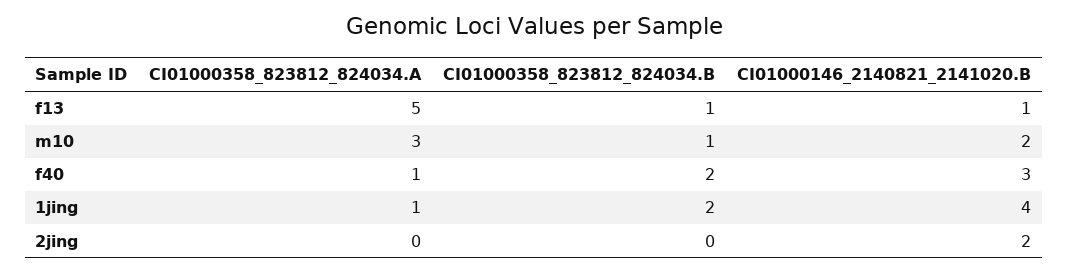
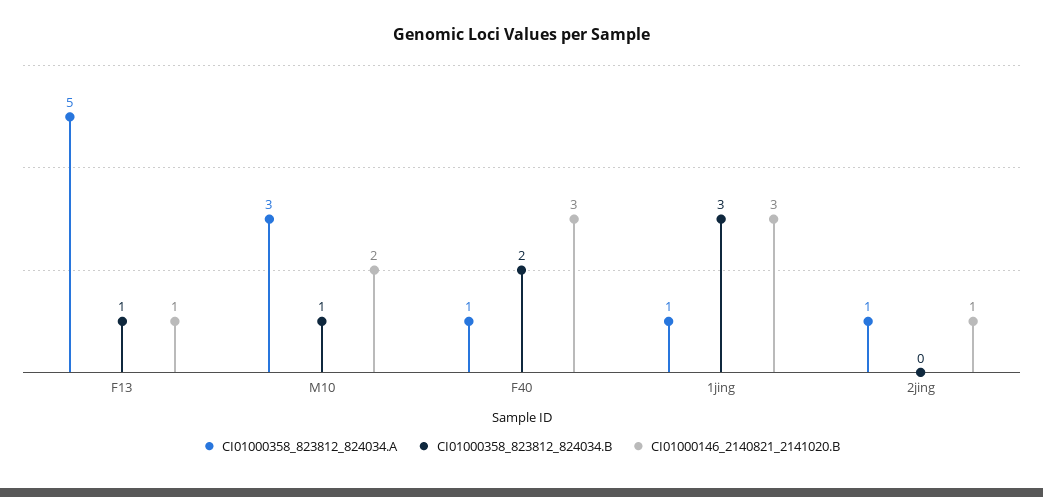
  {
    "CI01000358_823812_824034.A": {
      "f13": 5,
      "m10": 3,
      "f40": 1,
      "1jing": 1,
-     "2jing": 0
+     "2jing": 1
    },
    "CI01000358_823812_824034.B": {
      "f13": 1,
      "m10": 1,
      "f40": 2,
-     "1jing": 2,
+     "1jing": 3,
      "2jing": 0
    },
    "CI01000146_2140821_2141020.B": {
      "f13": 1,
      "m10": 2,
      "f40": 3,
-     "1jing": 4,
+     "1jing": 3,
-     "2jing": 2
+     "2jing": 1
    }
  }

